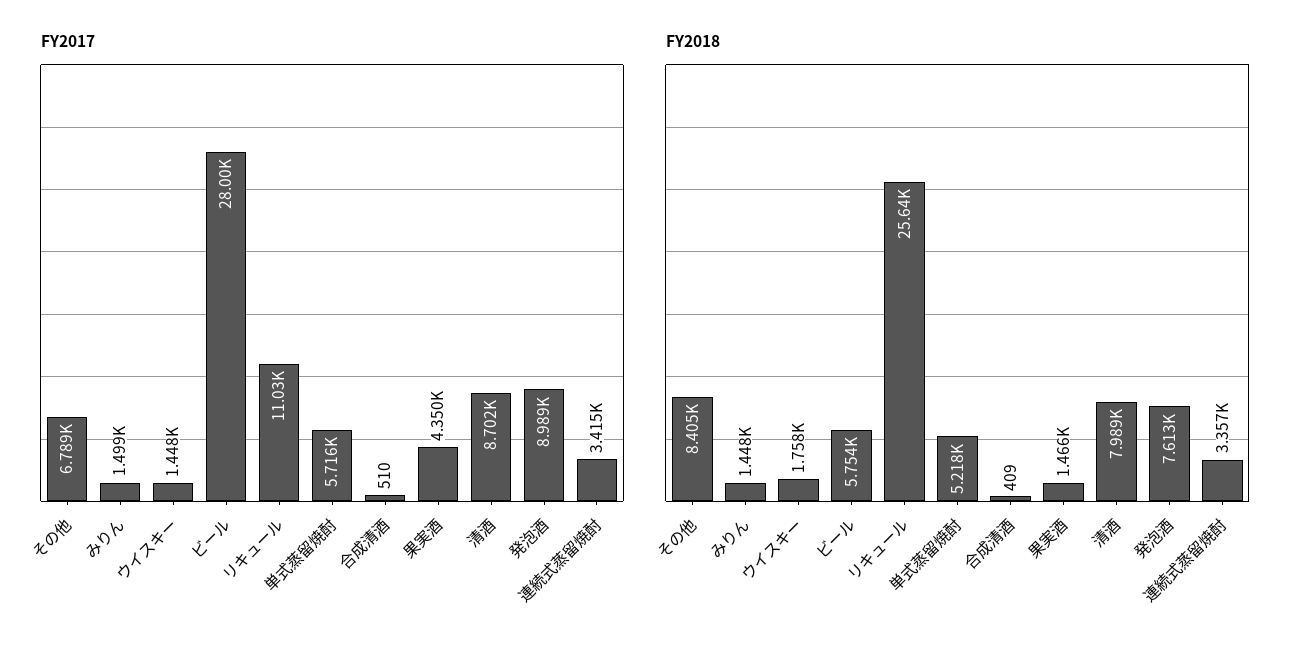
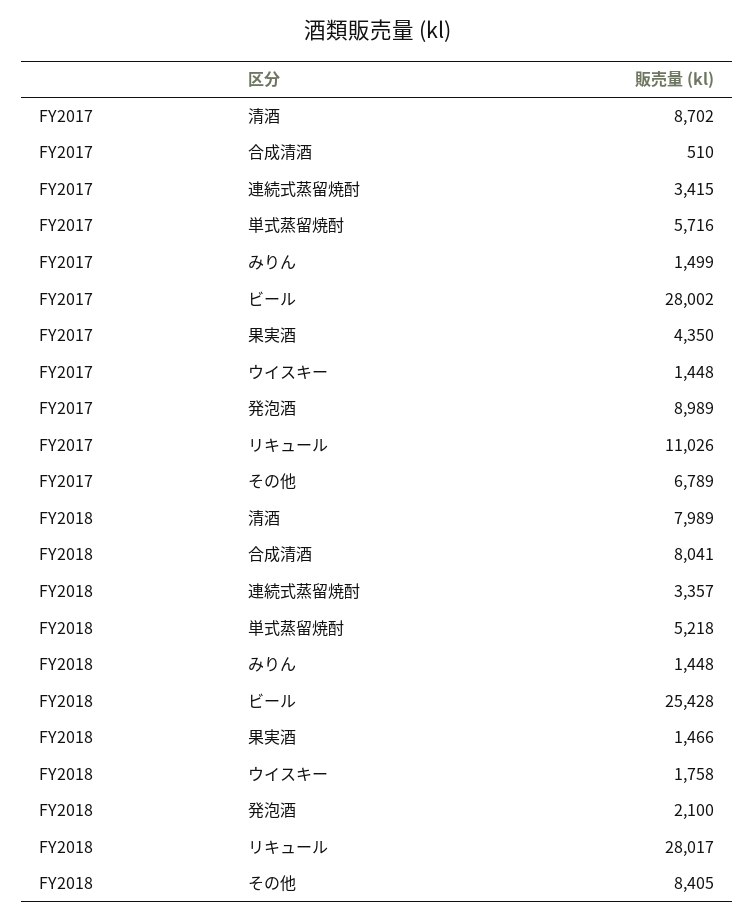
  {
    "FY2017": {
      "その他": 6789,
      "みりん": 1499,
      "ウイスキー": 1448,
      "ビール": 28002,
      "リキュール": 11026,
      "単式蒸留焼酎": 5716,
      "合成清酒": 510,
      "果実酒": 4350,
      "清酒": 8702,
      "発泡酒": 8989,
      "連続式蒸留焼酎": 3415
    },
    "FY2018": {
      "その他": 8405,
      "みりん": 1448,
      "ウイスキー": 1758,
-     "ビール": 5754,
+     "ビール": 25428,
-     "リキュール": 25640,
+     "リキュール": 28017,
      "単式蒸留焼酎": 5218,
-     "合成清酒": 409,
+     "合成清酒": 8041,
      "果実酒": 1466,
      "清酒": 7989,
-     "発泡酒": 7613,
+     "発泡酒": 2100,
      "連続式蒸留焼酎": 3357
    }
  }

